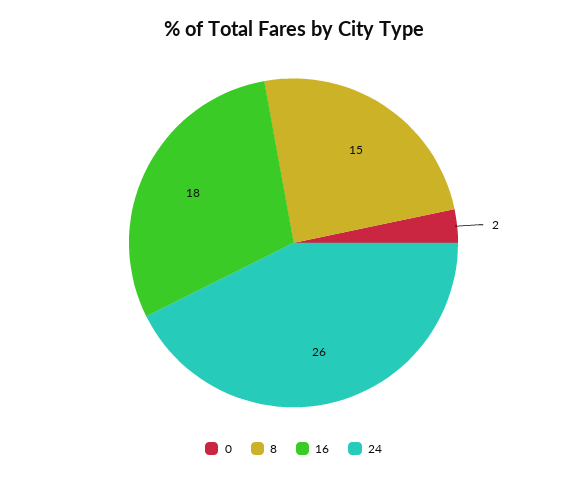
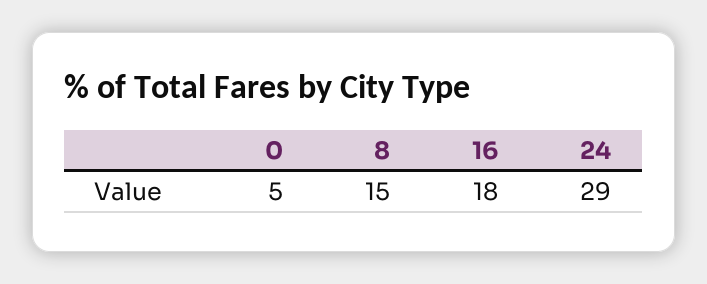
  {
-   "0": 2,
+   "0": 5,
    "8": 15,
    "16": 18,
-   "24": 26
+   "24": 29
  }

